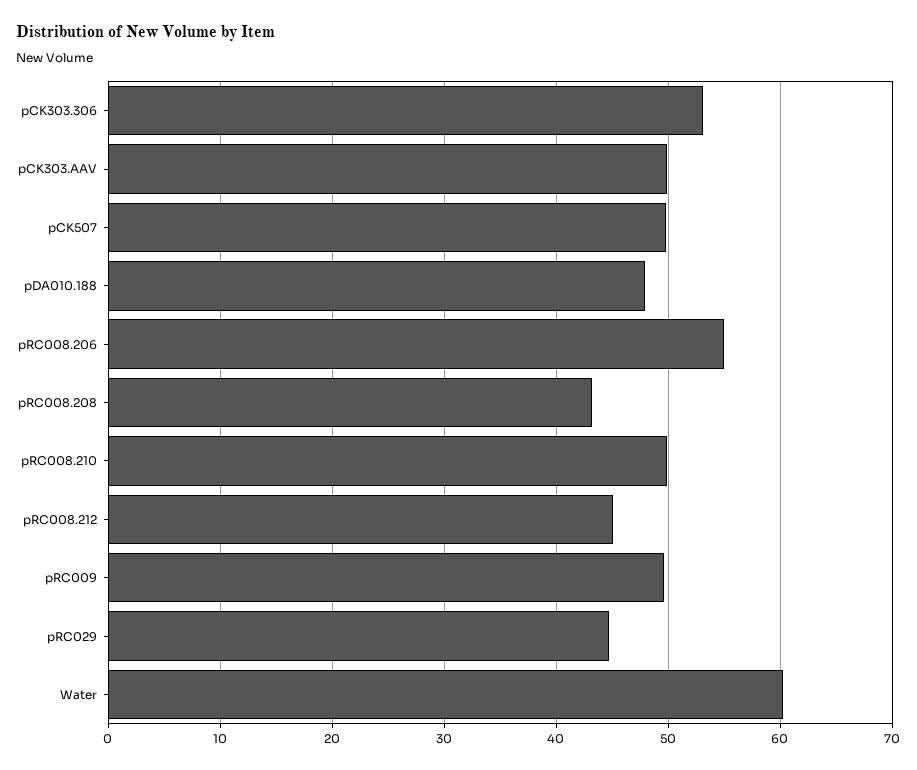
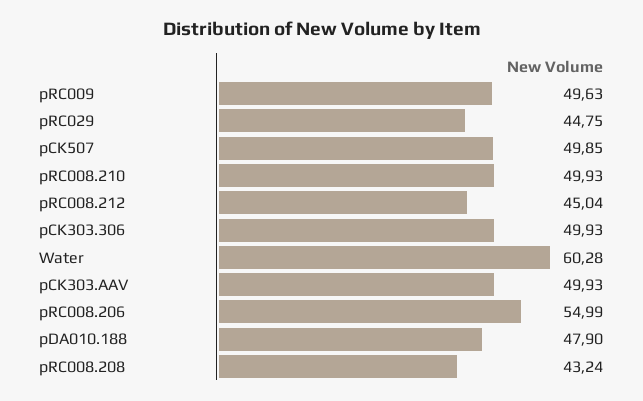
  {
-   "pCK303.306": 53,
+   "pCK303.306": 49.93,
    "pCK303.AAV": 49.93,
    "pCK507": 49.85,
    "pDA010.188": 47.9,
    "pRC008.206": 54.99,
    "pRC008.208": 43.24,
    "pRC008.210": 49.93,
    "pRC008.212": 45.04,
    "pRC009": 49.63,
    "pRC029": 44.75,
    "Water": 60.28
  }

